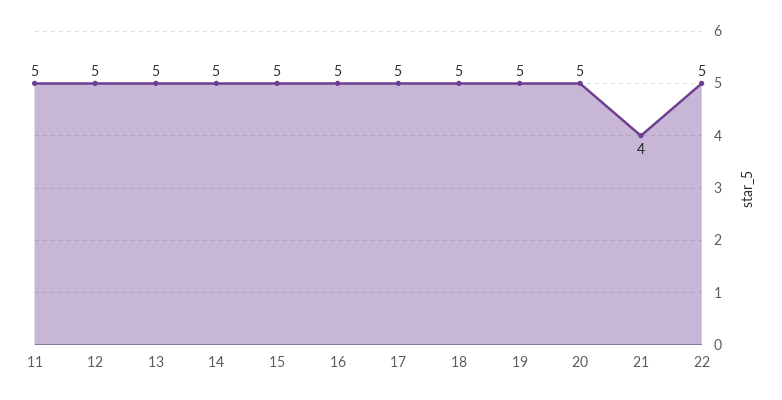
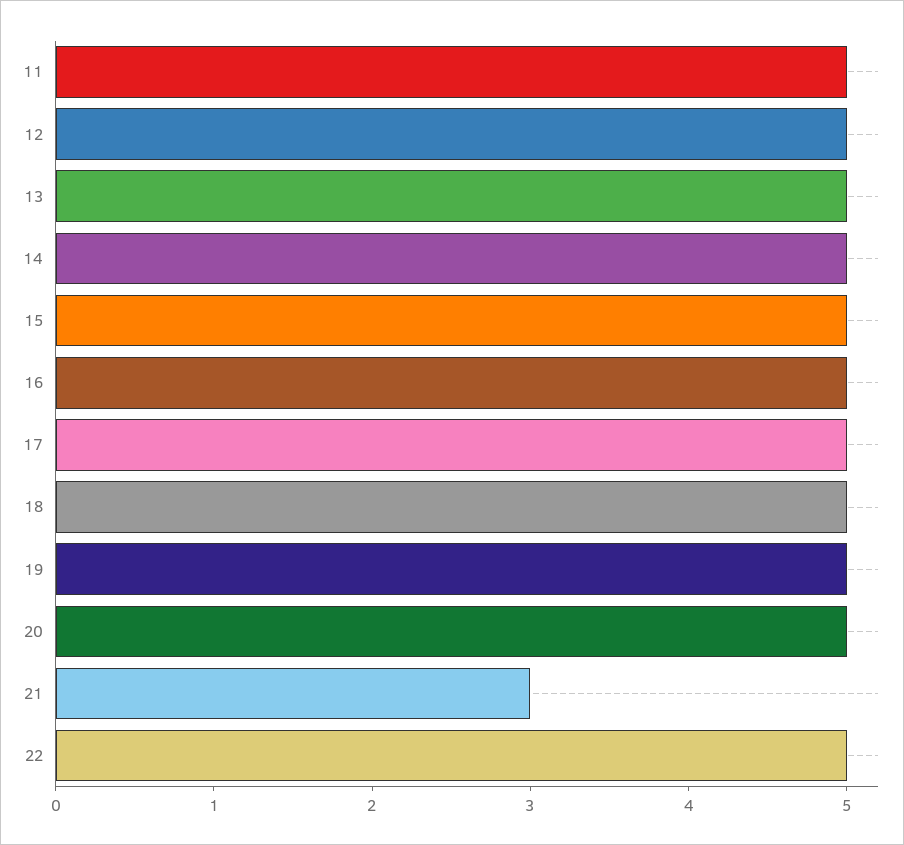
  {
    "11": 5,
    "12": 5,
    "13": 5,
    "14": 5,
    "15": 5,
    "16": 5,
    "17": 5,
    "18": 5,
    "19": 5,
    "20": 5,
-   "21": 4,
+   "21": 3,
    "22": 5
  }

